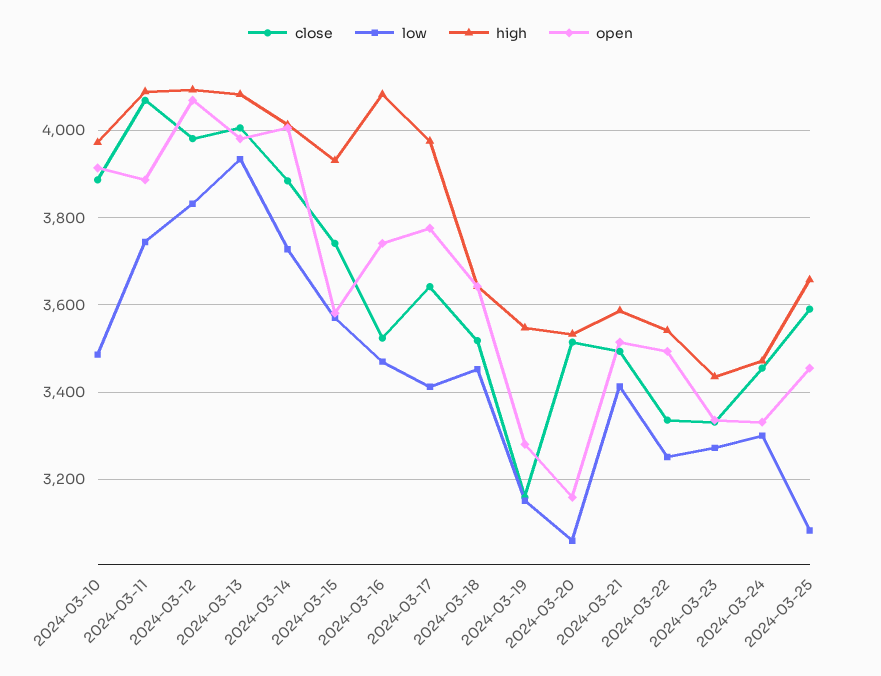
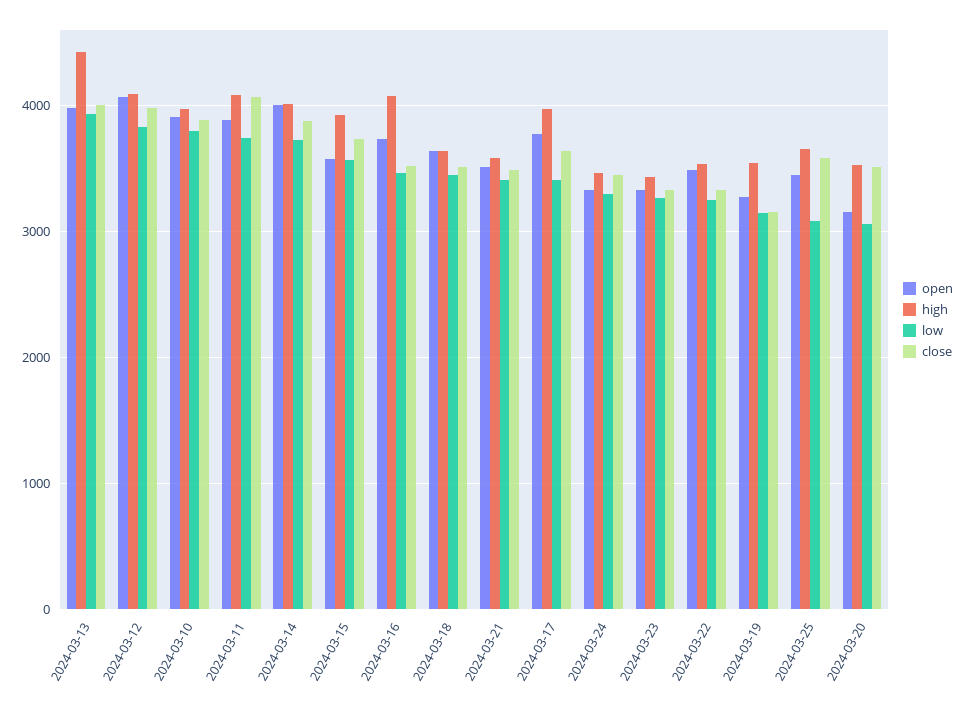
  {
    "close": {
      "2024-03-10": 3880,
      "2024-03-11": 4060,
      "2024-03-12": 3980,
      "2024-03-13": 4000,
      "2024-03-14": 3880,
      "2024-03-15": 3740,
      "2024-03-16": 3520,
      "2024-03-17": 3640,
      "2024-03-18": 3520,
      "2024-03-19": 3160,
      "2024-03-20": 3520,
      "2024-03-21": 3500,
      "2024-03-22": 3340,
      "2024-03-23": 3340,
      "2024-03-24": 3460,
      "2024-03-25": 3600
    },
    "low": {
-     "2024-03-10": 3480,
+     "2024-03-10": 3800,
      "2024-03-11": 3740,
      "2024-03-12": 3840,
      "2024-03-13": 3940,
      "2024-03-14": 3720,
      "2024-03-15": 3580,
      "2024-03-16": 3460,
      "2024-03-17": 3420,
      "2024-03-18": 3460,
      "2024-03-19": 3160,
      "2024-03-20": 3060,
      "2024-03-21": 3420,
      "2024-03-22": 3260,
      "2024-03-23": 3280,
      "2024-03-24": 3300,
      "2024-03-25": 3080
    },
    "high": {
      "2024-03-10": 3980,
      "2024-03-11": 4080,
      "2024-03-12": 4100,
-     "2024-03-13": 4080,
+     "2024-03-13": 4400,
      "2024-03-14": 4020,
      "2024-03-15": 3940,
      "2024-03-16": 4080,
      "2024-03-17": 3980,
      "2024-03-18": 3640,
      "2024-03-19": 3540,
      "2024-03-20": 3540,
      "2024-03-21": 3580,
      "2024-03-22": 3540,
      "2024-03-23": 3440,
      "2024-03-24": 3480,
      "2024-03-25": 3660
    },
    "open": {
      "2024-03-10": 3920,
      "2024-03-11": 3880,
      "2024-03-12": 4060,
      "2024-03-13": 3980,
      "2024-03-14": 4000,
      "2024-03-15": 3580,
      "2024-03-16": 3740,
      "2024-03-17": 3780,
      "2024-03-18": 3640,
      "2024-03-19": 3280,
      "2024-03-20": 3160,
      "2024-03-21": 3520,
      "2024-03-22": 3500,
      "2024-03-23": 3340,
      "2024-03-24": 3340,
      "2024-03-25": 3460
    }
  }

